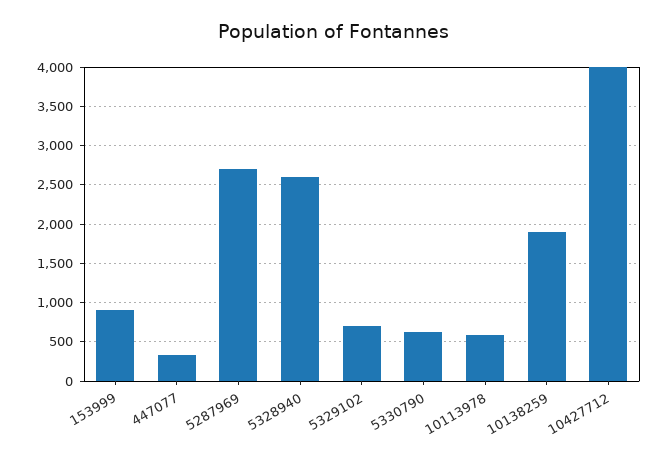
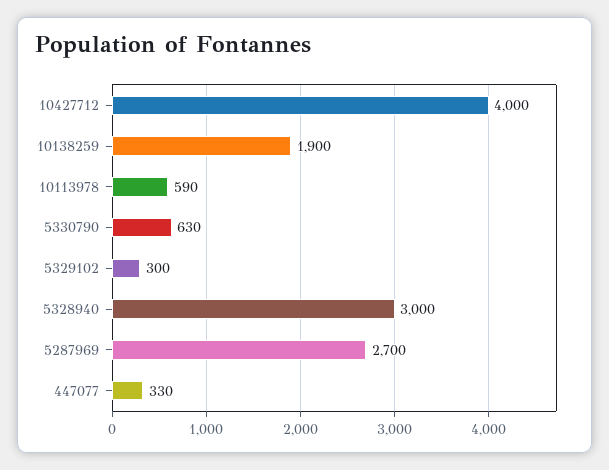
  {
-   "153999": 900,
    "447077": 330,
    "5287969": 2700,
-   "5328940": 2600,
+   "5328940": 3000,
-   "5329102": 700,
+   "5329102": 300,
    "5330790": 630,
    "10113978": 590,
    "10138259": 1900,
    "10427712": 4000
  }

